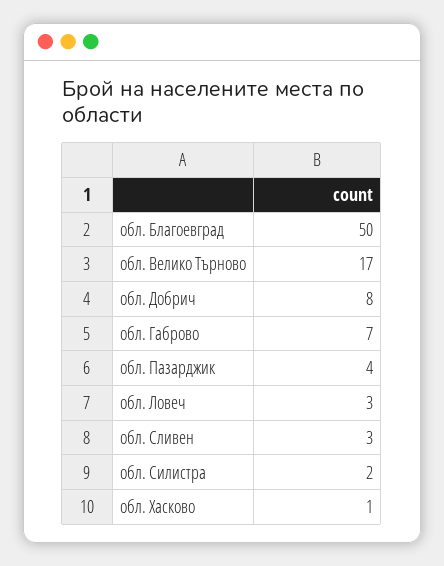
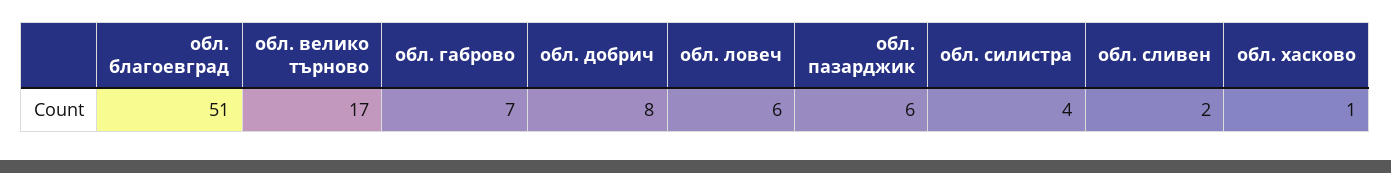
  {
-   "обл. Благоевград": 50,
+   "обл. Благоевград": 51,
    "обл. Велико Търново": 17,
    "обл. Добрич": 8,
    "обл. Габрово": 7,
-   "обл. Пазарджик": 4,
+   "обл. Пазарджик": 6,
-   "обл. Ловеч": 3,
+   "обл. Ловеч": 6,
-   "обл. Сливен": 3,
+   "обл. Сливен": 2,
-   "обл. Силистра": 2,
+   "обл. Силистра": 4,
    "обл. Хасково": 1
  }

